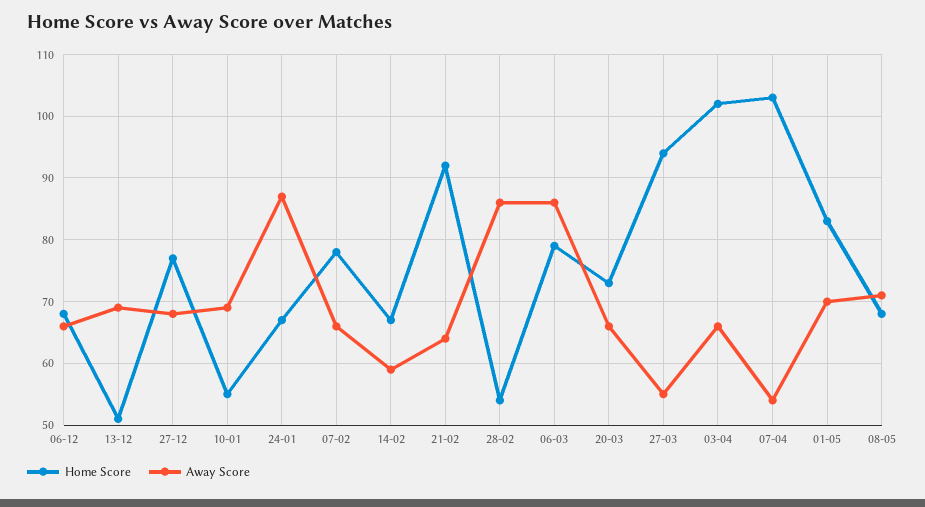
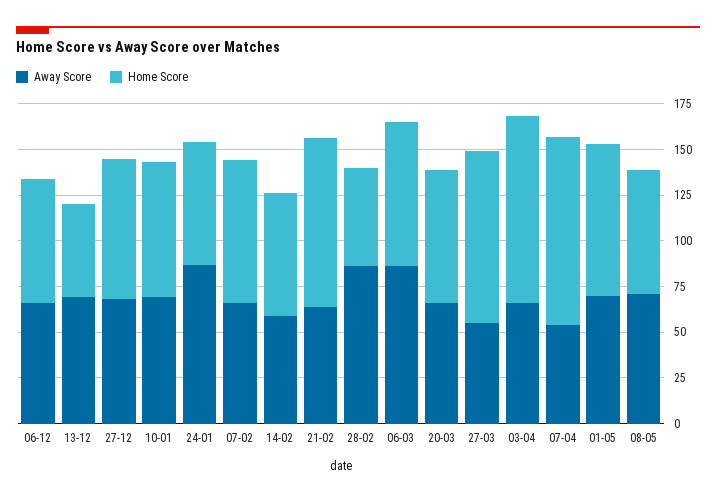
  {
    "Home Score": {
      "06-12": 68,
      "13-12": 51,
      "27-12": 77,
-     "10-01": 55,
+     "10-01": 75,
      "24-01": 67,
      "07-02": 78,
      "14-02": 67,
      "21-02": 92,
      "28-02": 54,
      "06-03": 79,
      "20-03": 73,
      "27-03": 94,
      "03-04": 102,
      "07-04": 103,
      "01-05": 83,
      "08-05": 68
    },
    "Away Score": {
      "06-12": 66,
      "13-12": 69,
      "27-12": 68,
      "10-01": 69,
      "24-01": 87,
      "07-02": 66,
      "14-02": 59,
      "21-02": 64,
      "28-02": 86,
      "06-03": 86,
      "20-03": 66,
      "27-03": 55,
      "03-04": 66,
      "07-04": 54,
      "01-05": 70,
      "08-05": 71
    }
  }

